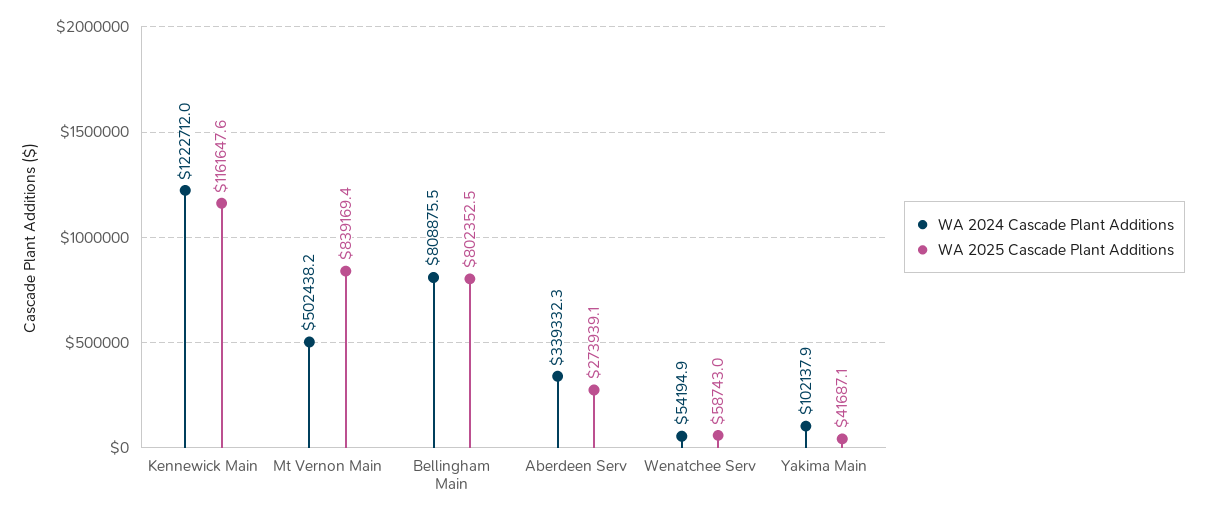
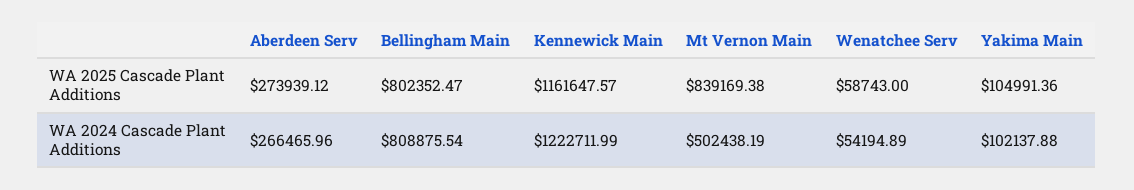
  {
    "WA 2024 Cascade Plant Additions": {
      "Kennewick Main": 1222711.99,
      "Mt Vernon Main": 502438.19,
      "Bellingham Main": 808875.54,
-     "Aberdeen Serv": 339332.3,
+     "Aberdeen Serv": 266465.96,
      "Wenatchee Serv": 54194.89,
      "Yakima Main": 102137.88
    },
    "WA 2025 Cascade Plant Additions": {
      "Kennewick Main": 1161647.57,
      "Mt Vernon Main": 839169.38,
      "Bellingham Main": 802352.47,
      "Aberdeen Serv": 273939.12,
      "Wenatchee Serv": 58743,
-     "Yakima Main": 41687.1
+     "Yakima Main": 104991.36
    }
  }

